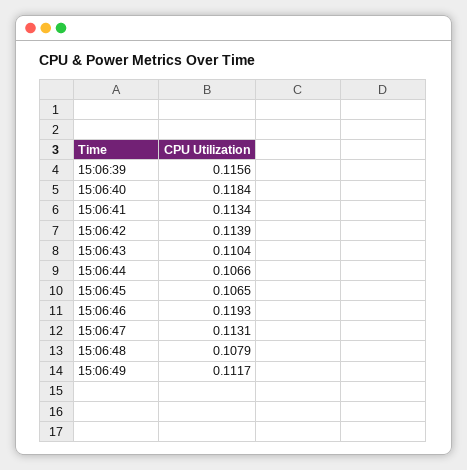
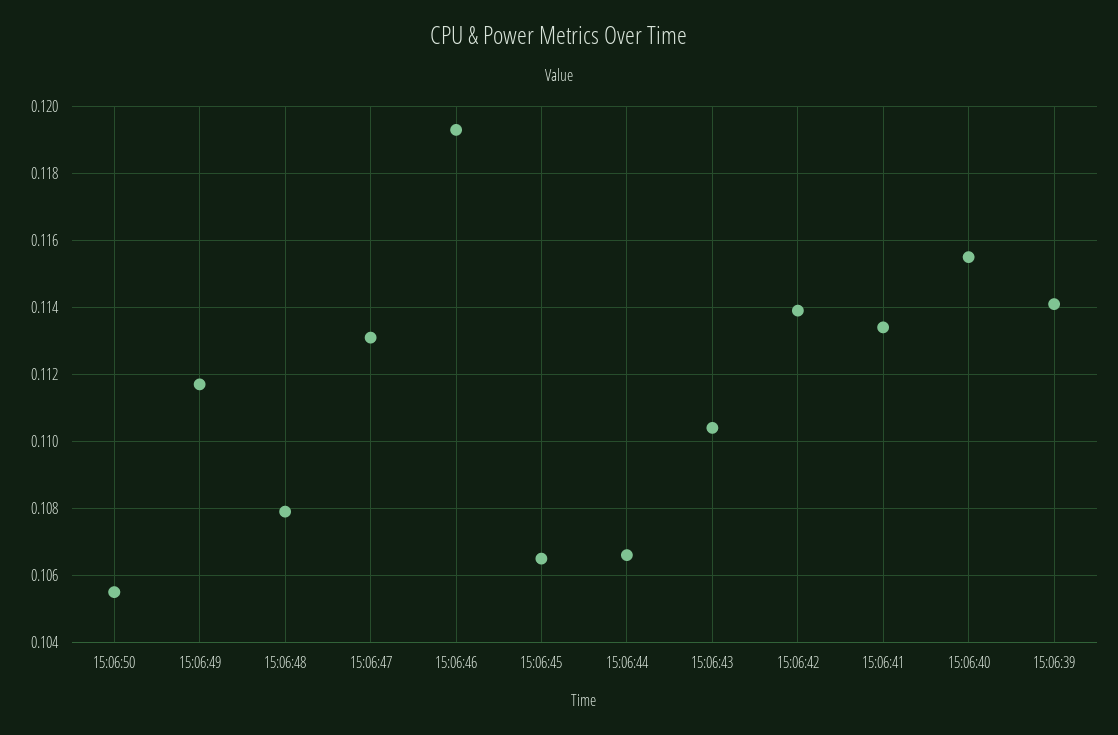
  {
-   "15:06:39": 0.1156,
+   "15:06:39": 0.114,
-   "15:06:40": 0.1184,
+   "15:06:40": 0.1155,
    "15:06:41": 0.1134,
    "15:06:42": 0.1139,
    "15:06:43": 0.1104,
    "15:06:44": 0.1066,
    "15:06:45": 0.1065,
    "15:06:46": 0.1193,
    "15:06:47": 0.1131,
    "15:06:48": 0.1079,
-   "15:06:49": 0.1117
+   "15:06:49": 0.1117,
+   "15:06:50": 0.1055
  }

